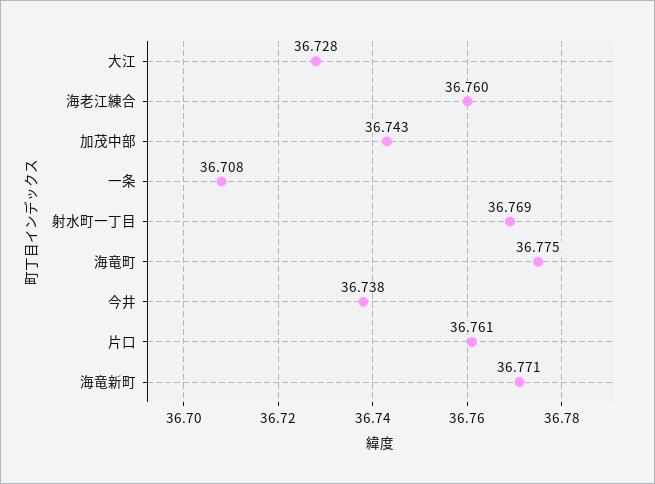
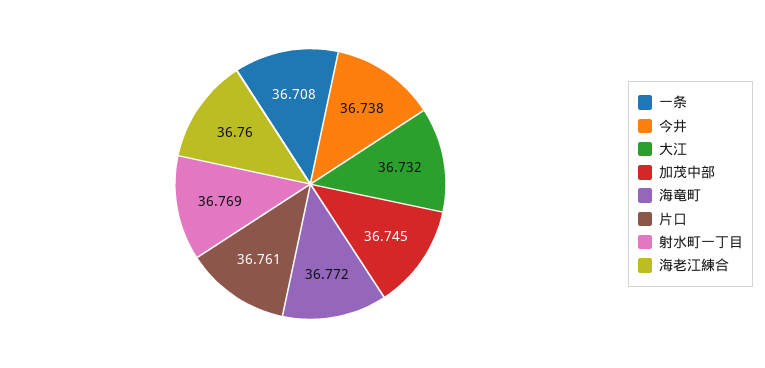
  {
-   "大江": 36.728,
+   "大江": 36.732,
    "海老江練合": 36.76,
-   "加茂中部": 36.743,
+   "加茂中部": 36.745,
    "一条": 36.708,
    "射水町一丁目": 36.769,
-   "海竜町": 36.775,
+   "海竜町": 36.772,
    "今井": 36.738,
-   "片口": 36.761,
+   "片口": 36.761
-   "海竜新町": 36.771
  }

